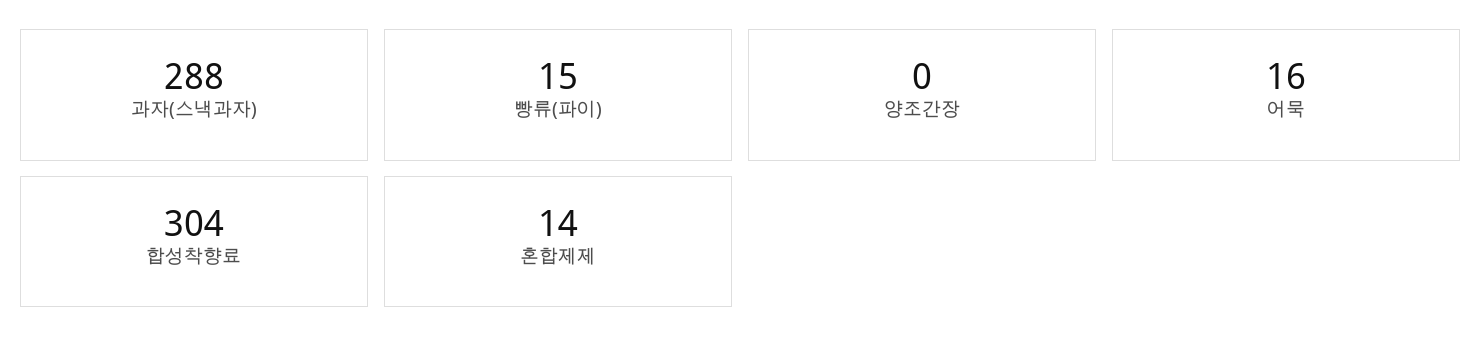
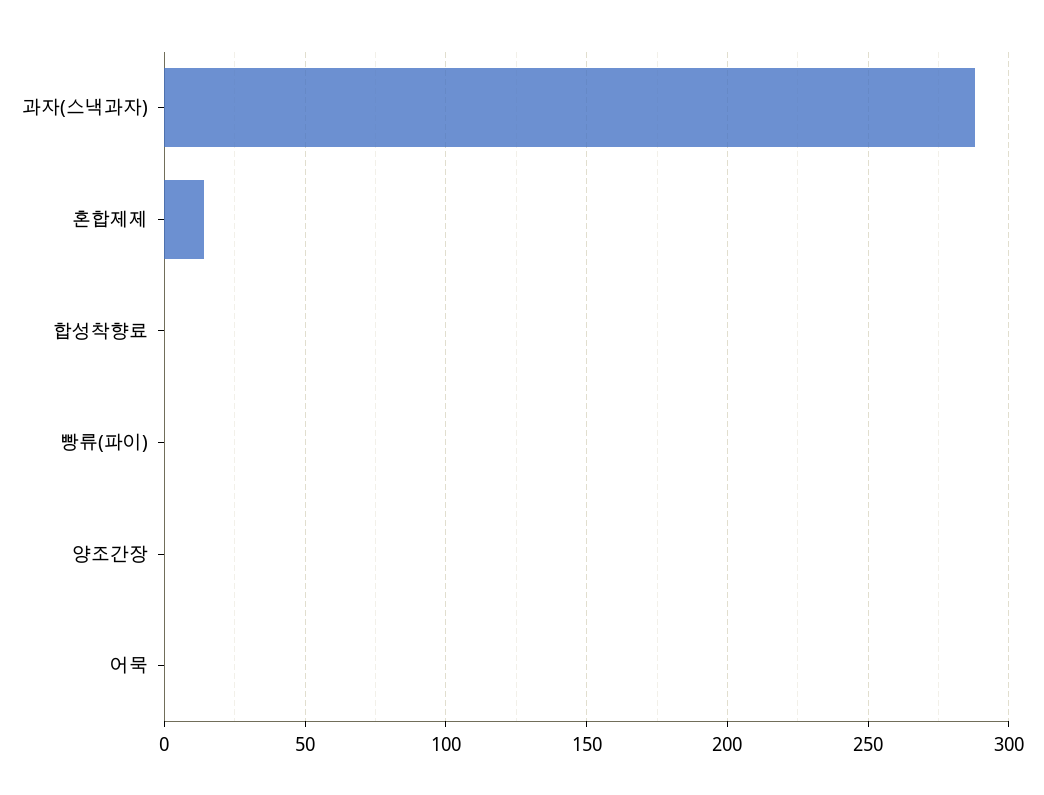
  {
    "과자(스낵과자)": 288,
-   "빵류(파이)": 15,
+   "빵류(파이)": 0,
    "양조간장": 0,
-   "어묵": 16,
+   "어묵": 0,
-   "합성착향료": 304,
+   "합성착향료": 0,
    "혼합제제": 14
  }

